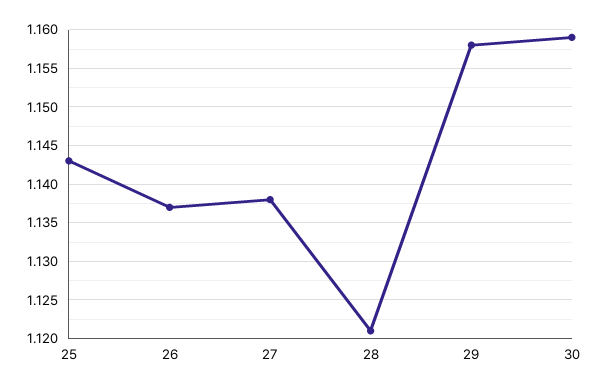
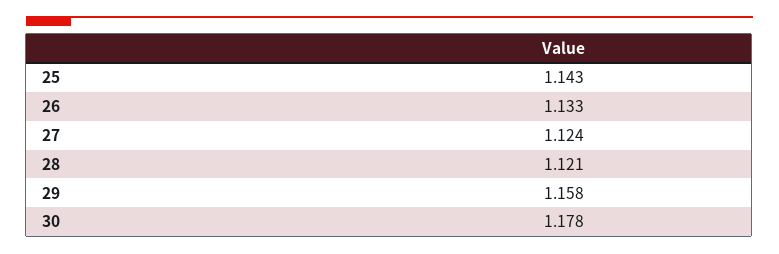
  {
    "25": 1.143,
-   "26": 1.137,
+   "26": 1.133,
-   "27": 1.138,
+   "27": 1.124,
    "28": 1.121,
    "29": 1.158,
-   "30": 1.159
+   "30": 1.178
  }

